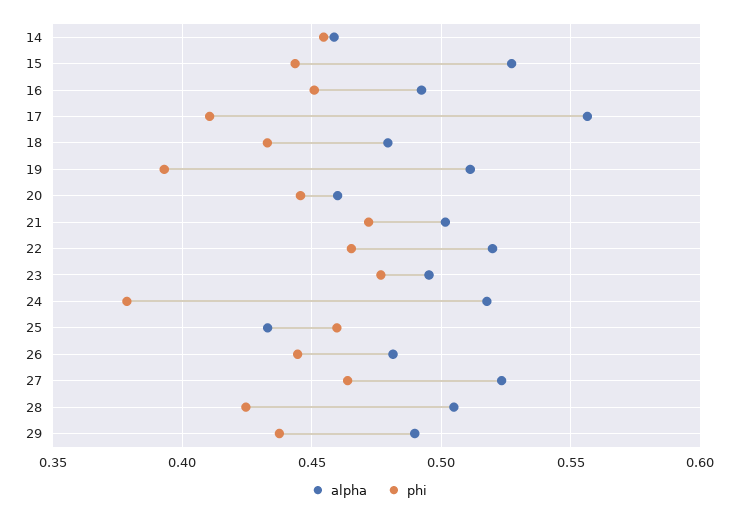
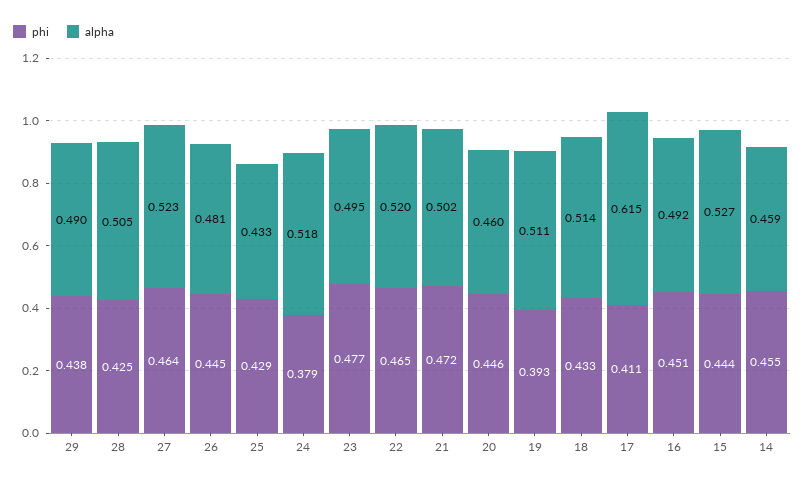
  {
    "alpha": {
      "14": 0.459,
      "15": 0.527,
      "16": 0.492,
-     "17": 0.555,
+     "17": 0.615,
-     "18": 0.48,
+     "18": 0.514,
      "19": 0.511,
      "20": 0.46,
      "21": 0.502,
      "22": 0.52,
      "23": 0.495,
      "24": 0.518,
      "25": 0.433,
      "26": 0.481,
      "27": 0.523,
      "28": 0.505,
      "29": 0.49
    },
    "phi": {
      "14": 0.455,
      "15": 0.444,
      "16": 0.451,
      "17": 0.411,
      "18": 0.433,
      "19": 0.393,
      "20": 0.446,
      "21": 0.472,
      "22": 0.465,
      "23": 0.477,
      "24": 0.379,
-     "25": 0.46,
+     "25": 0.429,
      "26": 0.445,
      "27": 0.464,
      "28": 0.425,
      "29": 0.438
    }
  }

